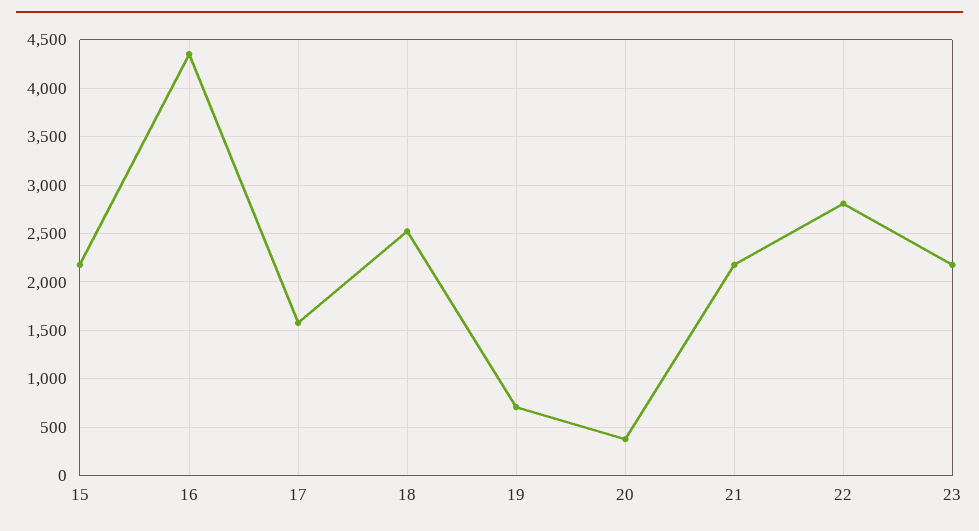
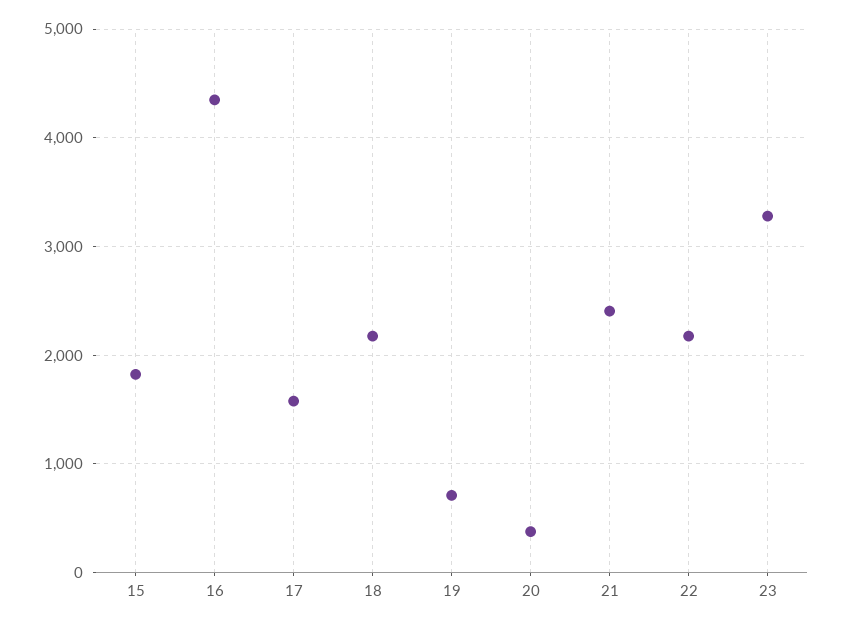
  {
-   "15": 2200,
+   "15": 1800,
    "16": 4400,
    "17": 1600,
-   "18": 2500,
+   "18": 2200,
    "19": 700,
    "20": 400,
-   "21": 2200,
+   "21": 2400,
-   "22": 2800,
+   "22": 2200,
-   "23": 2200
+   "23": 3300
  }

